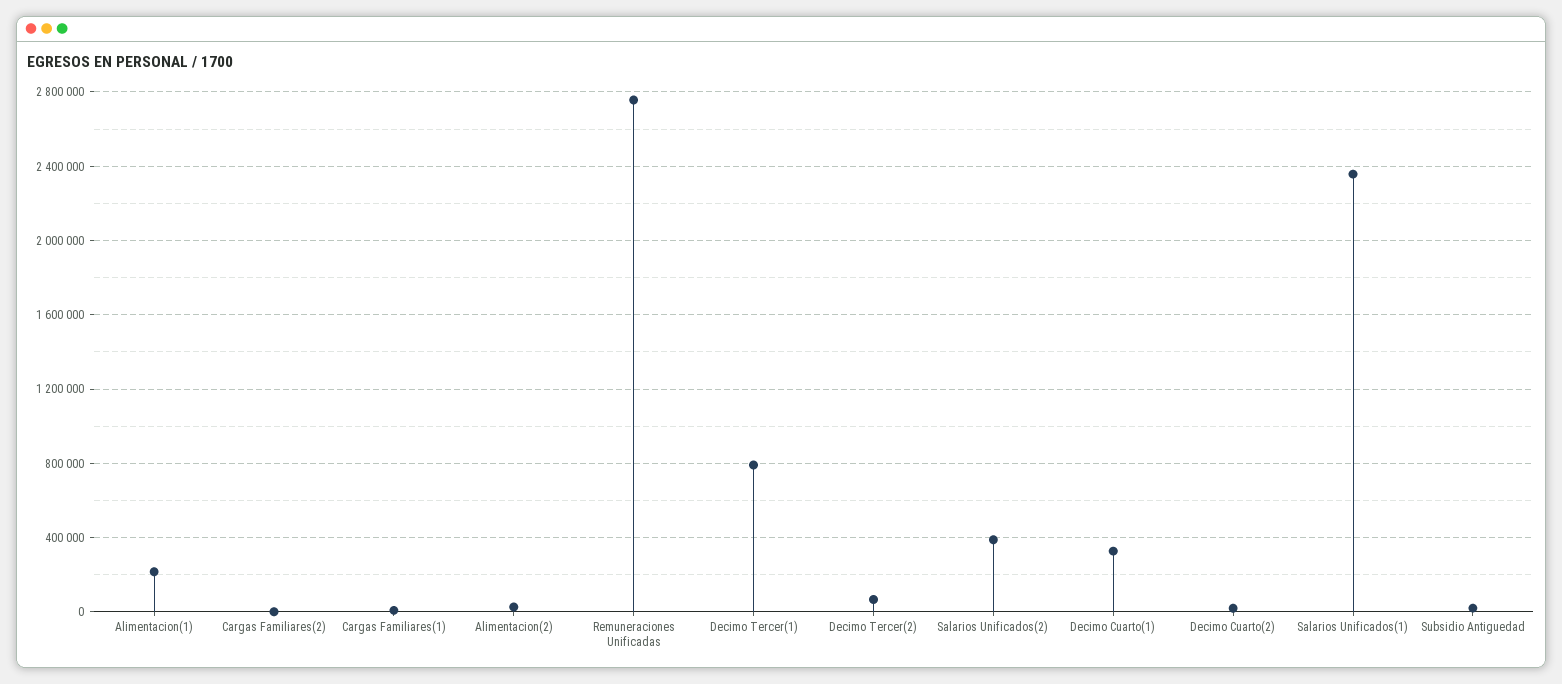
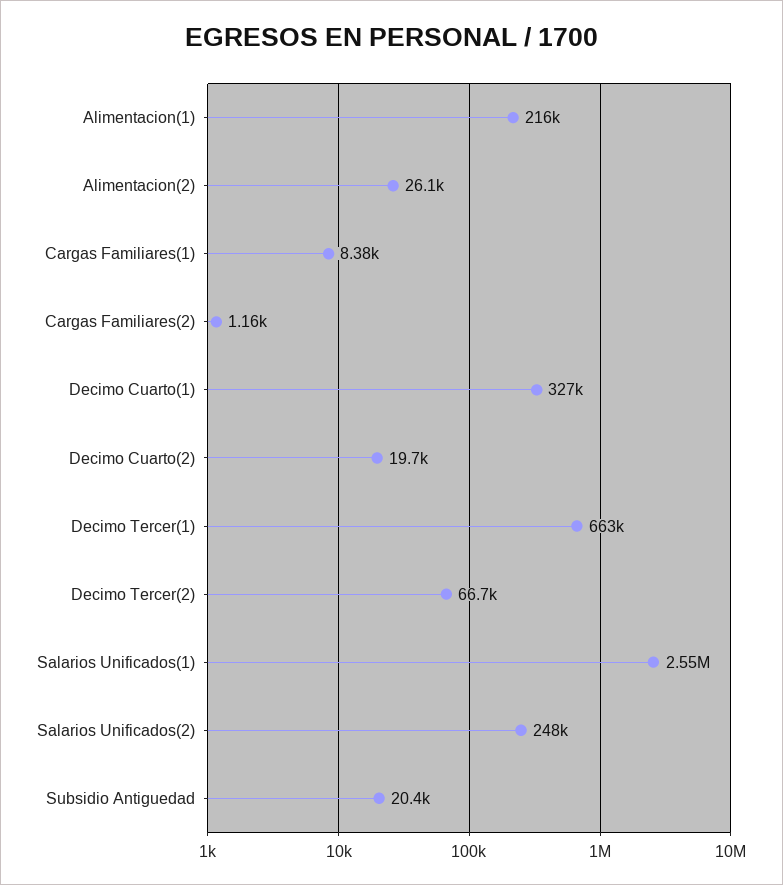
  {
    "Alimentacion(1)": 216000,
    "Cargas Familiares(2)": 1160,
    "Cargas Familiares(1)": 8380,
    "Alimentacion(2)": 26100,
-   "Remuneraciones Unificadas": 2750000,
-   "Decimo Tercer(1)": 800000,
+   "Decimo Tercer(1)": 663000,
    "Decimo Tercer(2)": 66700,
-   "Salarios Unificados(2)": 400000,
+   "Salarios Unificados(2)": 248000,
    "Decimo Cuarto(1)": 327000,
    "Decimo Cuarto(2)": 19700,
-   "Salarios Unificados(1)": 2350000,
+   "Salarios Unificados(1)": 2550000,
    "Subsidio Antiguedad": 20400
  }

